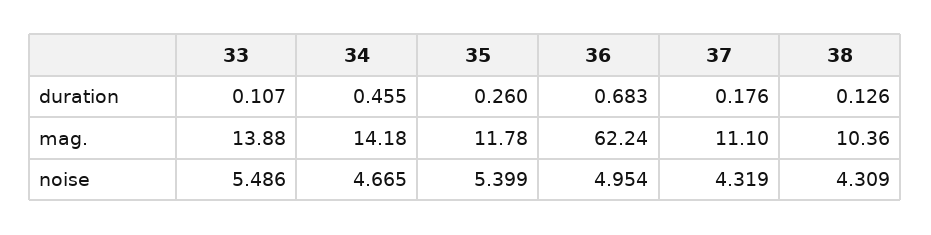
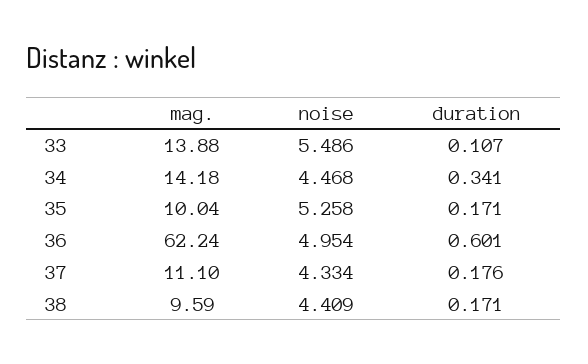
  {
    "33": {
      "duration": 0.107,
      "mag.": 13.88,
      "noise": 5.486
    },
    "34": {
-     "duration": 0.455,
+     "duration": 0.341,
      "mag.": 14.18,
-     "noise": 4.665
+     "noise": 4.468
    },
    "35": {
-     "duration": 0.26,
+     "duration": 0.171,
-     "mag.": 11.78,
+     "mag.": 10.04,
-     "noise": 5.399
+     "noise": 5.258
    },
    "36": {
-     "duration": 0.683,
+     "duration": 0.601,
      "mag.": 62.24,
      "noise": 4.954
    },
    "37": {
      "duration": 0.176,
      "mag.": 11.1,
-     "noise": 4.319
+     "noise": 4.334
    },
    "38": {
-     "duration": 0.126,
+     "duration": 0.171,
-     "mag.": 10.36,
+     "mag.": 9.59,
-     "noise": 4.309
+     "noise": 4.409
    }
  }

